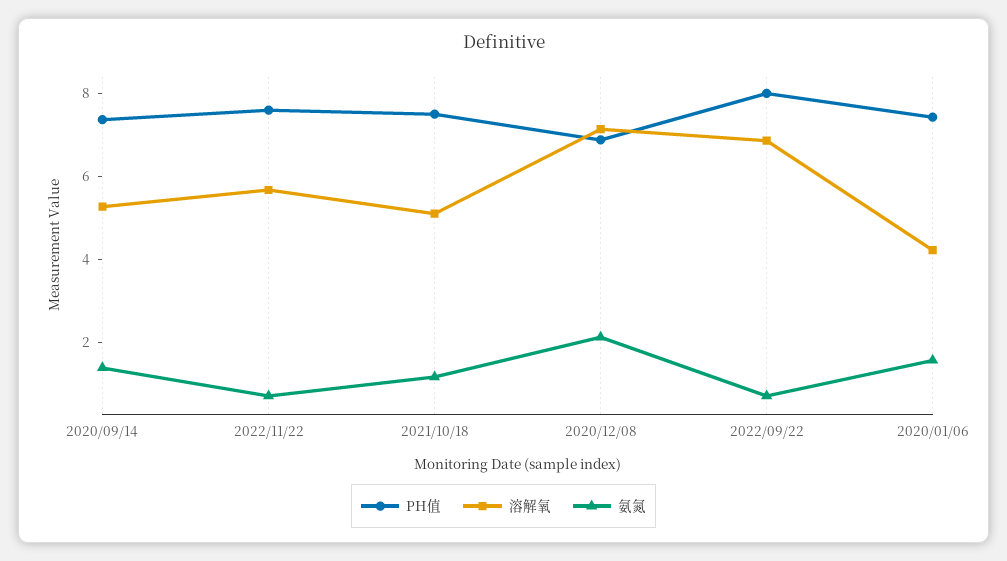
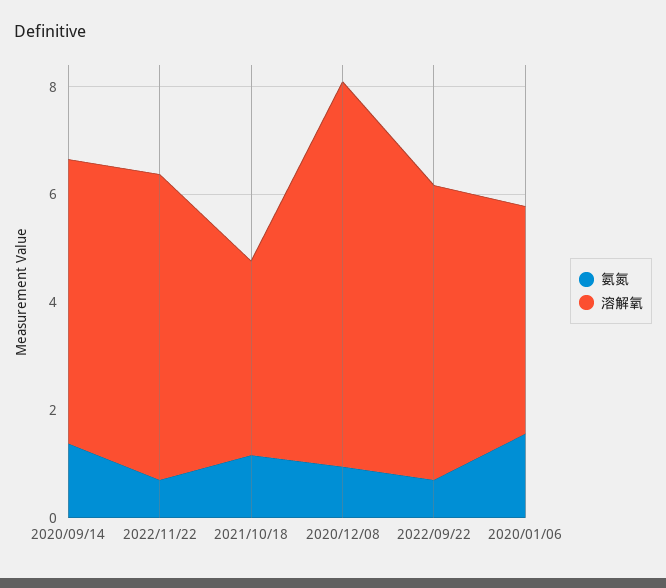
  {
-   "PH值": {
-     "2020/09/14": 7.5,
-     "2022/11/22": 7.5,
-     "2021/10/18": 7.5,
-     "2020/12/08": 7,
-     "2022/09/22": 8,
-     "2020/01/06": 7.5
-   },
    "溶解氧": {
      "2020/09/14": 5.5,
      "2022/11/22": 5.5,
-     "2021/10/18": 5,
+     "2021/10/18": 3.5,
      "2020/12/08": 7,
-     "2022/09/22": 7,
+     "2022/09/22": 5.5,
      "2020/01/06": 4
    },
    "氨氮": {
      "2020/09/14": 1.5,
      "2022/11/22": 0.5,
      "2021/10/18": 1,
-     "2020/12/08": 2,
+     "2020/12/08": 1,
      "2022/09/22": 0.5,
      "2020/01/06": 1.5
    }
  }

